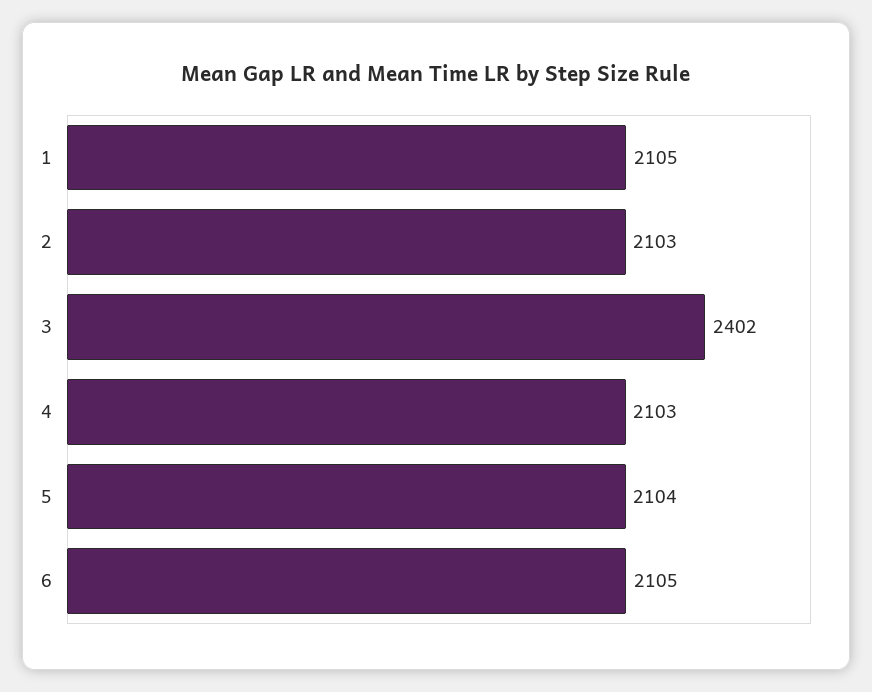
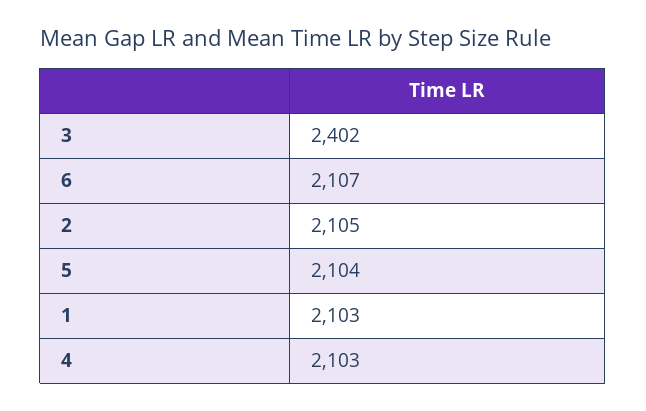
  {
-   "1": 2105,
+   "1": 2103,
-   "2": 2103,
+   "2": 2105,
    "3": 2402,
    "4": 2103,
    "5": 2104,
-   "6": 2105
+   "6": 2107
  }

